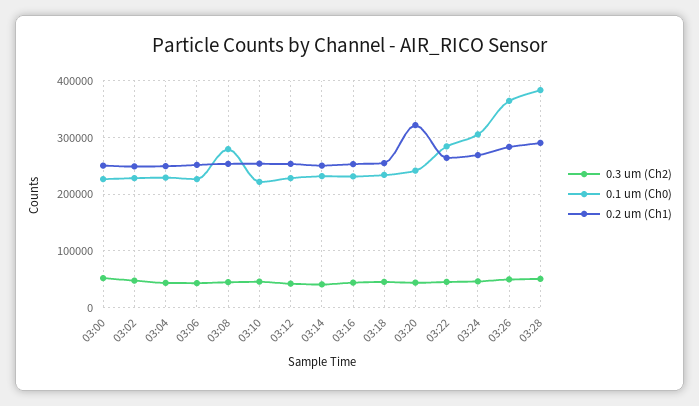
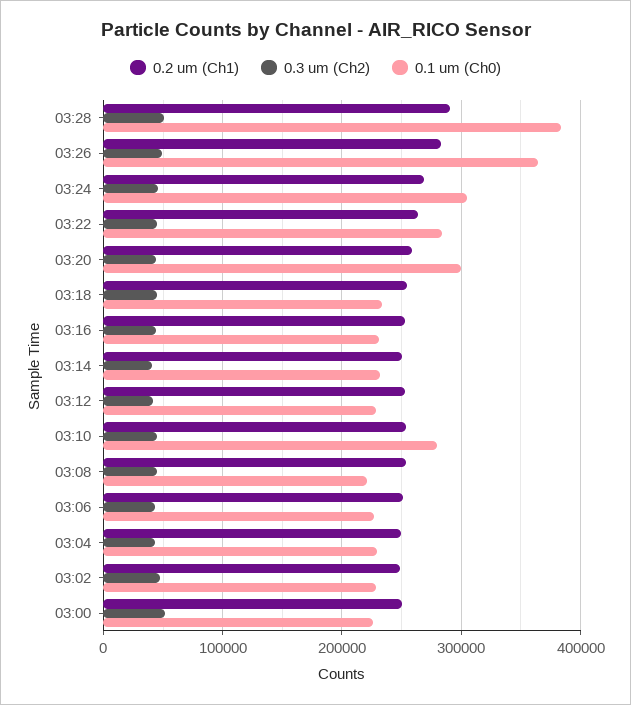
  {
    "0.3 um (Ch2)": {
      "03:00": 50000,
      "03:02": 50000,
      "03:04": 40000,
      "03:06": 40000,
      "03:08": 40000,
      "03:10": 50000,
      "03:12": 40000,
      "03:14": 40000,
      "03:16": 40000,
      "03:18": 50000,
      "03:20": 40000,
      "03:22": 50000,
      "03:24": 50000,
      "03:26": 50000,
      "03:28": 50000
    },
    "0.1 um (Ch0)": {
      "03:00": 230000,
      "03:02": 230000,
      "03:04": 230000,
      "03:06": 230000,
-     "03:08": 280000,
+     "03:08": 220000,
-     "03:10": 220000,
+     "03:10": 280000,
      "03:12": 230000,
      "03:14": 230000,
      "03:16": 230000,
      "03:18": 230000,
-     "03:20": 240000,
+     "03:20": 300000,
      "03:22": 280000,
      "03:24": 310000,
      "03:26": 360000,
      "03:28": 380000
    },
    "0.2 um (Ch1)": {
      "03:00": 250000,
      "03:02": 250000,
      "03:04": 250000,
      "03:06": 250000,
      "03:08": 250000,
      "03:10": 250000,
      "03:12": 250000,
      "03:14": 250000,
      "03:16": 250000,
      "03:18": 250000,
-     "03:20": 320000,
+     "03:20": 260000,
      "03:22": 260000,
      "03:24": 270000,
      "03:26": 280000,
      "03:28": 290000
    }
  }

